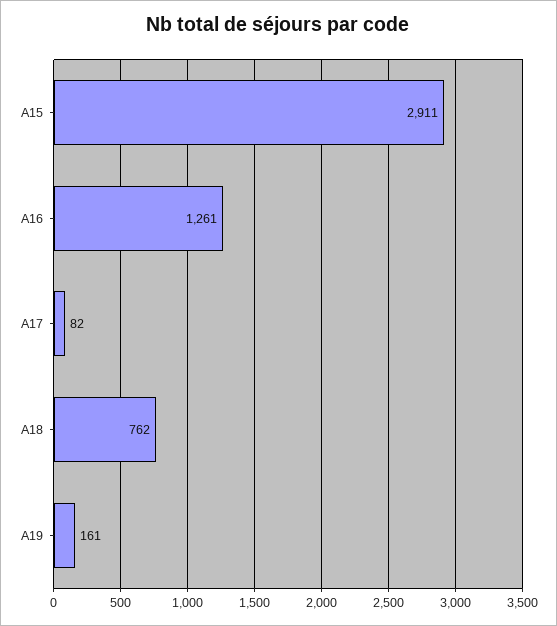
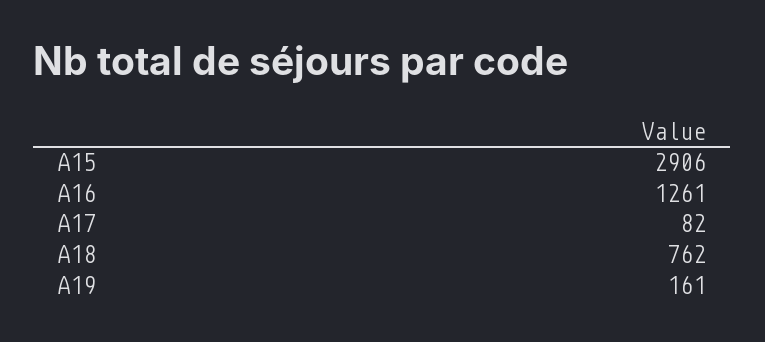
  {
-   "A15": 2911,
+   "A15": 2906,
    "A16": 1261,
    "A17": 82,
    "A18": 762,
    "A19": 161
  }

